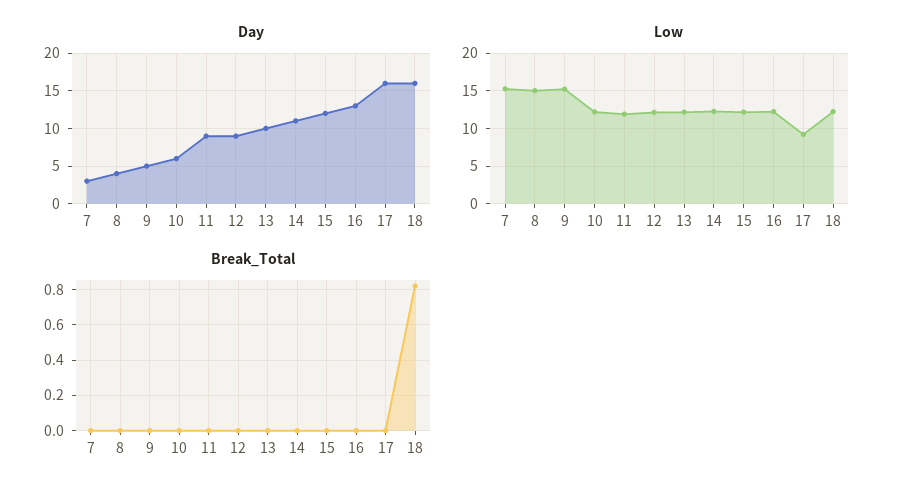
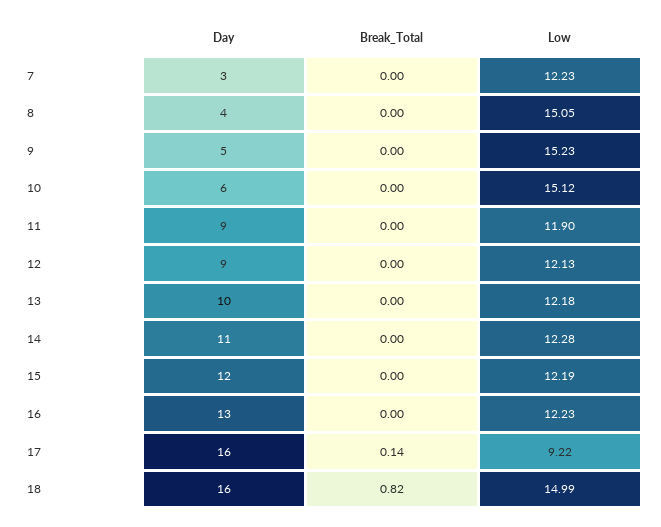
  {
    "Day": {
      "7": 3,
      "8": 4,
      "9": 5,
      "10": 6,
      "11": 9,
      "12": 9,
      "13": 10,
      "14": 11,
      "15": 12,
      "16": 13,
      "17": 16,
      "18": 16
    },
    "Low": {
-     "7": 15,
+     "7": 12.23,
      "8": 15.05,
      "9": 15.23,
-     "10": 12,
+     "10": 15.12,
      "11": 11.9,
      "12": 12.13,
      "13": 12.18,
      "14": 12.28,
      "15": 12.19,
      "16": 12.23,
      "17": 9.22,
-     "18": 12
+     "18": 14.99
    },
    "Break_Total": {
      "7": 0,
      "8": 0,
      "9": 0,
      "10": 0,
      "11": 0,
      "12": 0,
      "13": 0,
      "14": 0,
      "15": 0,
      "16": 0,
-     "17": 0,
+     "17": 0.14,
      "18": 0.82
    }
  }

